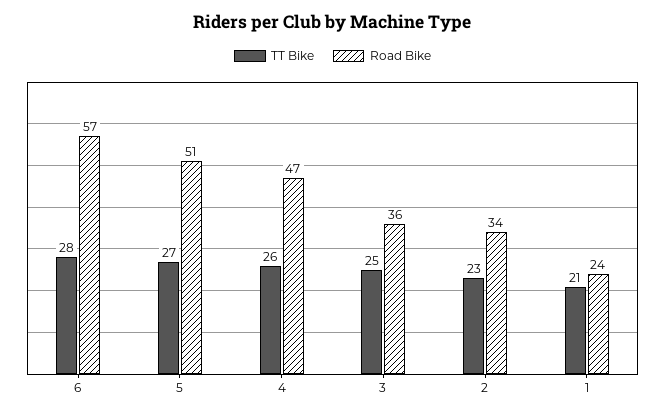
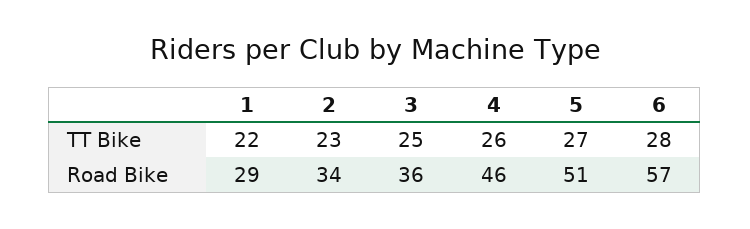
  {
    "TT Bike": {
      "6": 28,
      "5": 27,
      "4": 26,
      "3": 25,
      "2": 23,
-     "1": 21
+     "1": 22
    },
    "Road Bike": {
      "6": 57,
      "5": 51,
-     "4": 47,
+     "4": 46,
      "3": 36,
      "2": 34,
-     "1": 24
+     "1": 29
    }
  }

